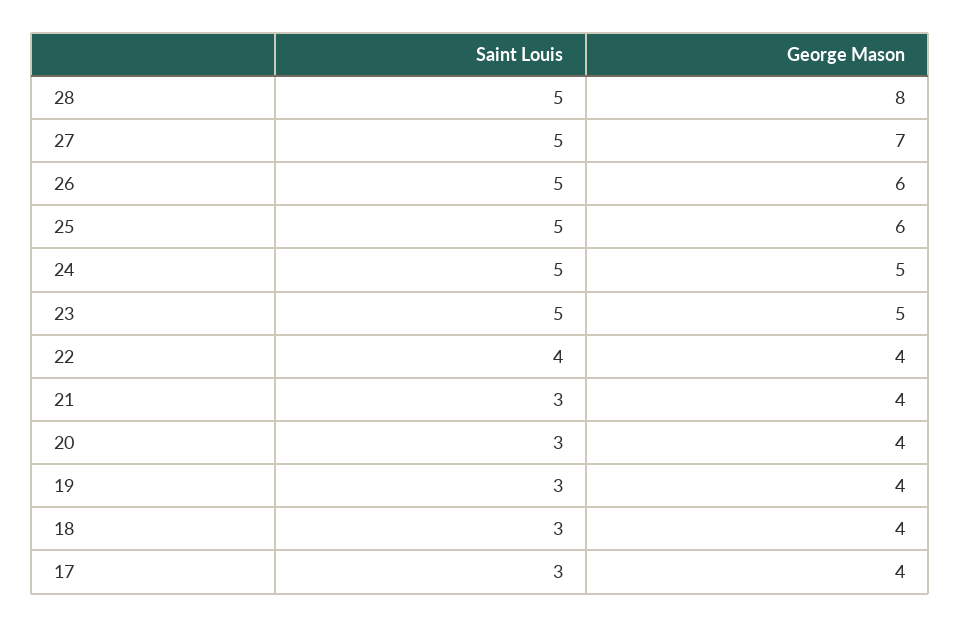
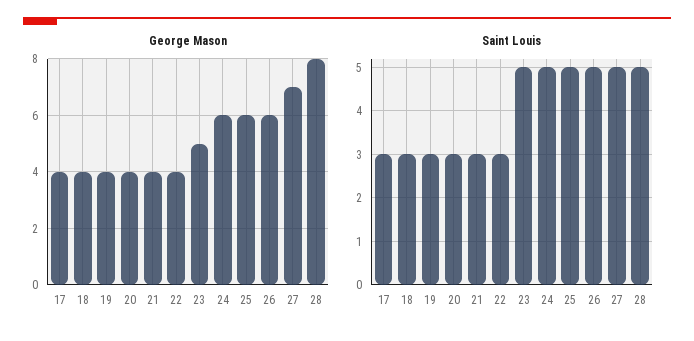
  {
    "Saint Louis": {
      "28": 5,
      "27": 5,
      "26": 5,
      "25": 5,
      "24": 5,
      "23": 5,
-     "22": 4,
+     "22": 3,
      "21": 3,
      "20": 3,
      "19": 3,
      "18": 3,
      "17": 3
    },
    "George Mason": {
      "28": 8,
      "27": 7,
      "26": 6,
      "25": 6,
-     "24": 5,
+     "24": 6,
      "23": 5,
      "22": 4,
      "21": 4,
      "20": 4,
      "19": 4,
      "18": 4,
      "17": 4
    }
  }

